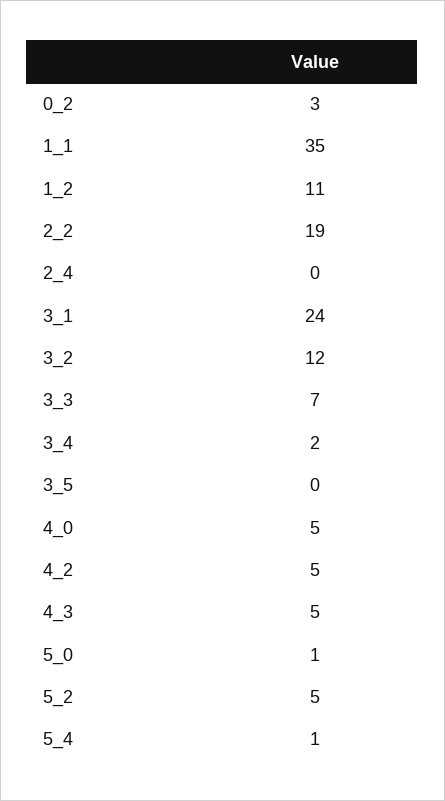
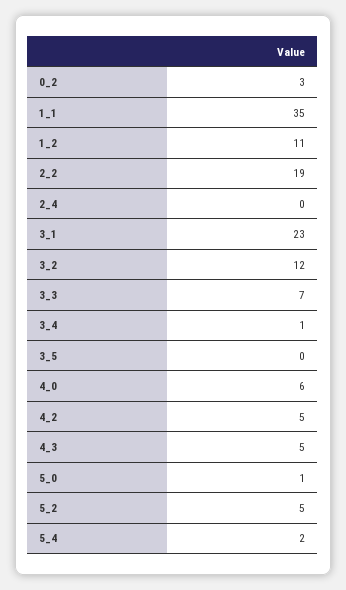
  {
    "0_2": 3,
    "1_1": 35,
    "1_2": 11,
    "2_2": 19,
    "2_4": 0,
-   "3_1": 24,
+   "3_1": 23,
    "3_2": 12,
    "3_3": 7,
-   "3_4": 2,
+   "3_4": 1,
    "3_5": 0,
-   "4_0": 5,
+   "4_0": 6,
    "4_2": 5,
    "4_3": 5,
    "5_0": 1,
    "5_2": 5,
-   "5_4": 1
+   "5_4": 2
  }

